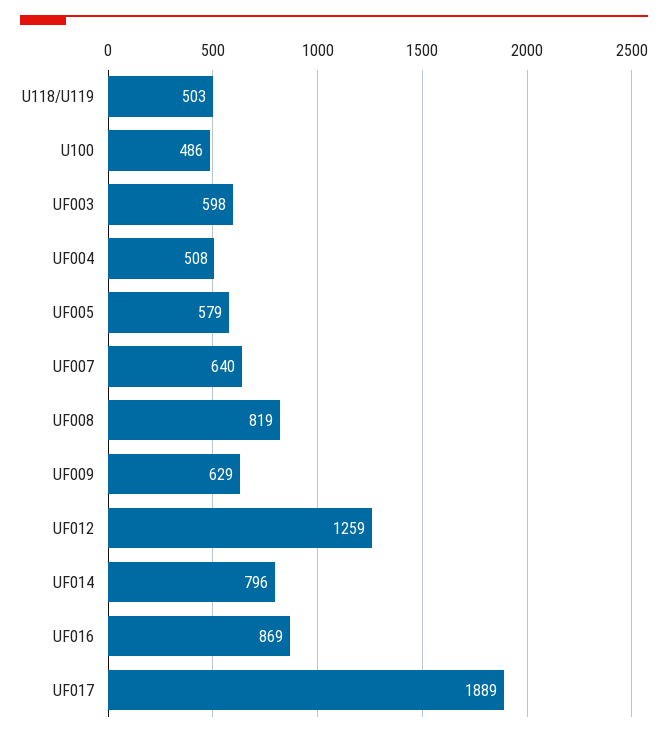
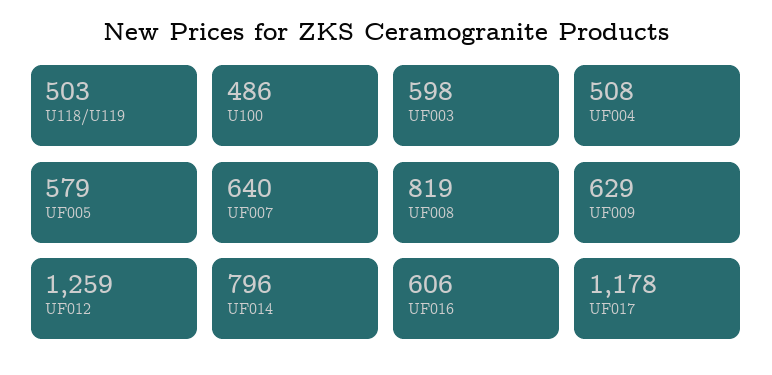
  {
    "U118/U119": 503,
    "U100": 486,
    "UF003": 598,
    "UF004": 508,
    "UF005": 579,
    "UF007": 640,
    "UF008": 819,
    "UF009": 629,
    "UF012": 1259,
    "UF014": 796,
-   "UF016": 869,
+   "UF016": 606,
-   "UF017": 1889
+   "UF017": 1178
  }

